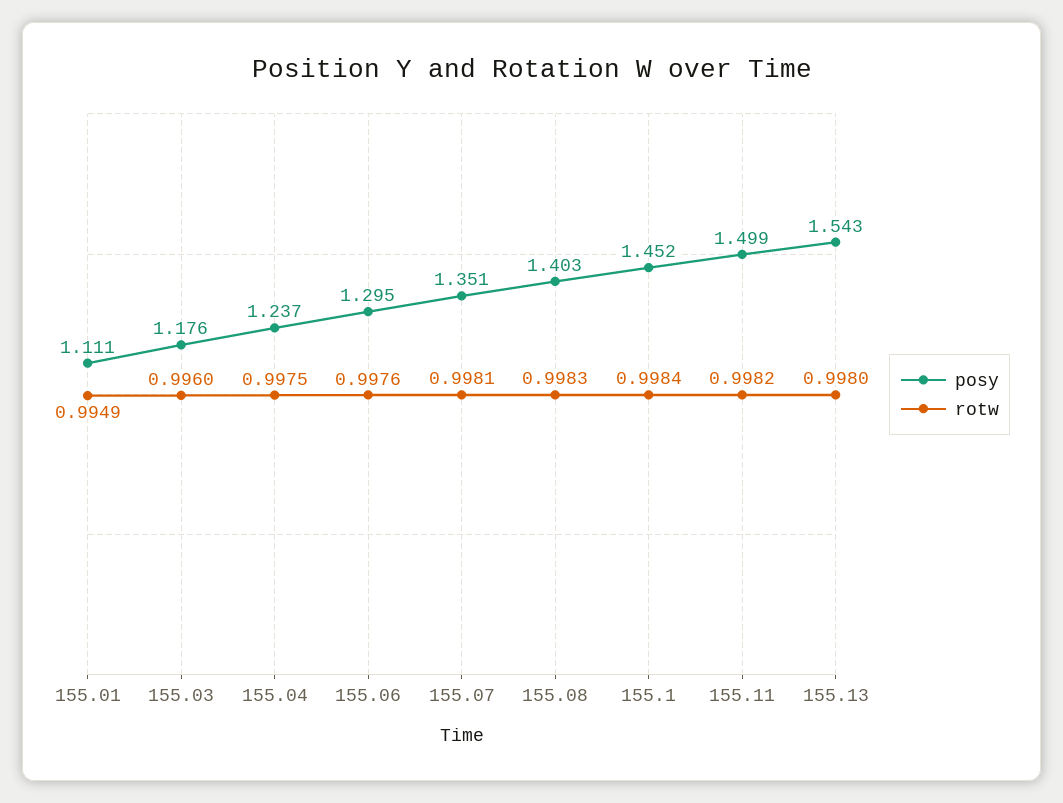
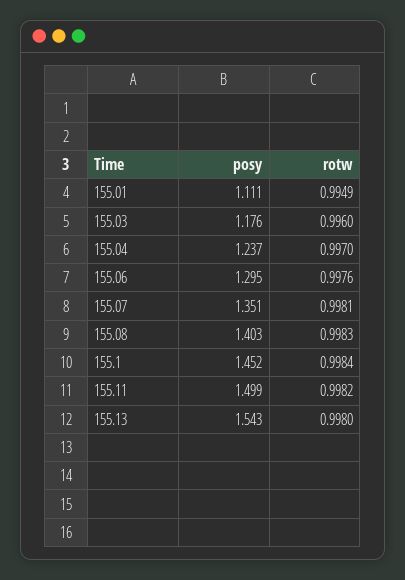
  {
    "posy": {
      "155.01": 1.111,
      "155.03": 1.176,
      "155.04": 1.237,
      "155.06": 1.295,
      "155.07": 1.351,
      "155.08": 1.403,
      "155.1": 1.452,
      "155.11": 1.499,
      "155.13": 1.543
    },
    "rotw": {
      "155.01": 0.9949,
      "155.03": 0.996,
-     "155.04": 0.9975,
+     "155.04": 0.997,
      "155.06": 0.9976,
      "155.07": 0.9981,
      "155.08": 0.9983,
      "155.1": 0.9984,
      "155.11": 0.9982,
      "155.13": 0.998
    }
  }

